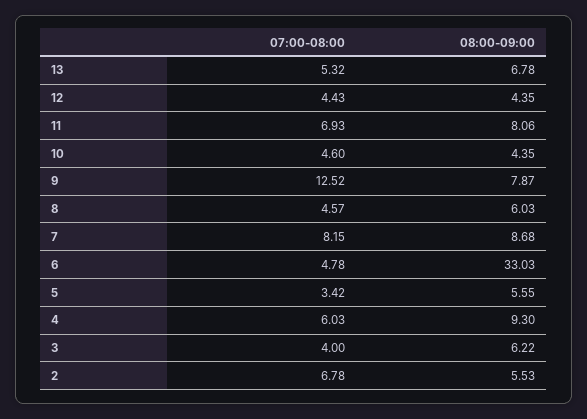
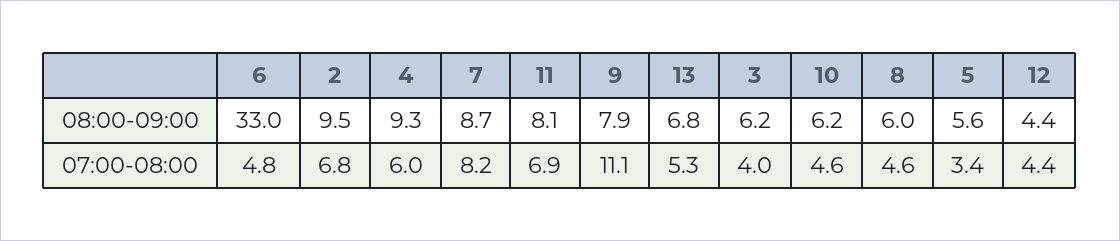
  {
    "07:00-08:00": {
      "13": 5.32,
      "12": 4.43,
      "11": 6.93,
      "10": 4.6,
-     "9": 12.52,
+     "9": 11.1,
      "8": 4.57,
      "7": 8.15,
      "6": 4.78,
      "5": 3.42,
      "4": 6.03,
      "3": 4,
      "2": 6.78
    },
    "08:00-09:00": {
      "13": 6.78,
      "12": 4.35,
      "11": 8.06,
-     "10": 4.35,
+     "10": 6.2,
      "9": 7.87,
      "8": 6.03,
      "7": 8.68,
      "6": 33.03,
      "5": 5.55,
      "4": 9.3,
      "3": 6.22,
-     "2": 5.53
+     "2": 9.5
    }
  }

